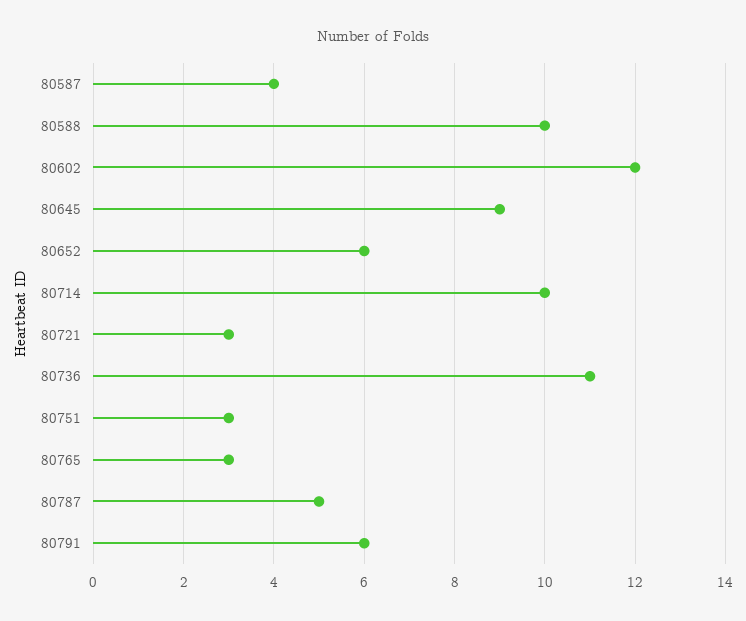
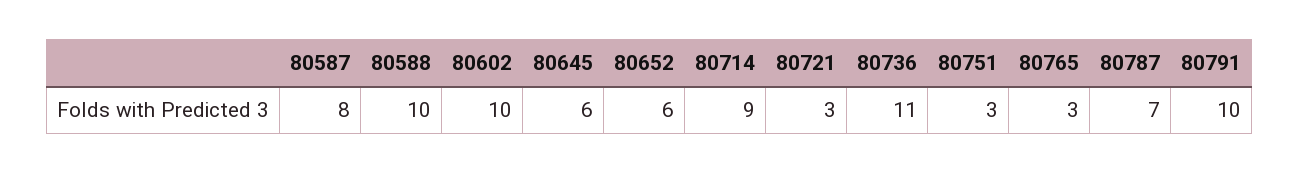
  {
-   "80587": 4,
+   "80587": 8,
    "80588": 10,
-   "80602": 12,
+   "80602": 10,
-   "80645": 9,
+   "80645": 6,
    "80652": 6,
-   "80714": 10,
+   "80714": 9,
    "80721": 3,
    "80736": 11,
    "80751": 3,
    "80765": 3,
-   "80787": 5,
+   "80787": 7,
-   "80791": 6
+   "80791": 10
  }

